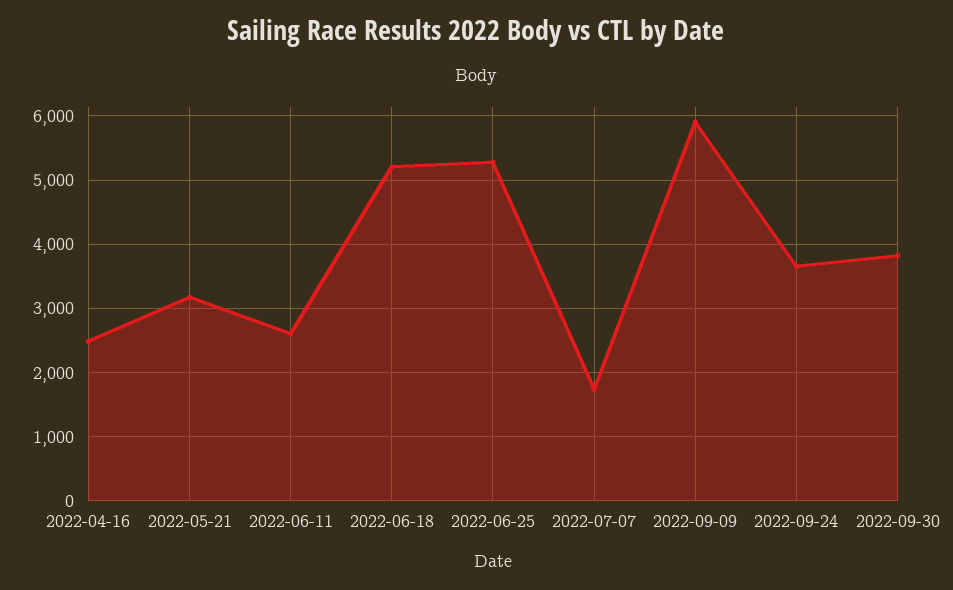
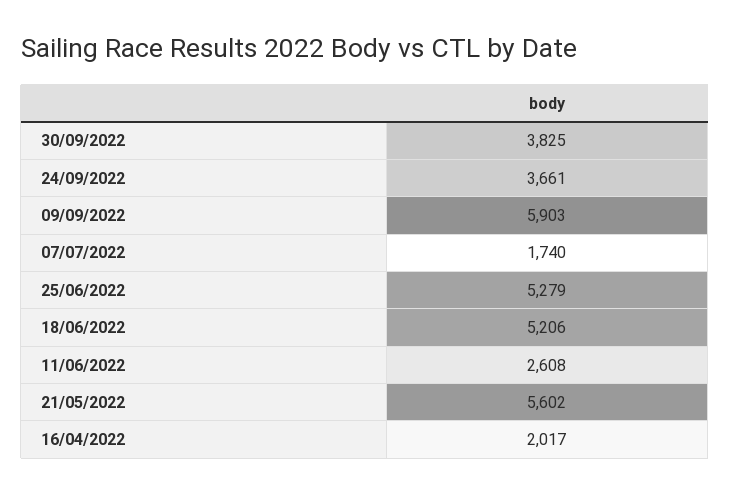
  {
-   "2022-04-16": 2500,
+   "2022-04-16": 2017,
-   "2022-05-21": 3200,
+   "2022-05-21": 5602,
    "2022-06-11": 2608,
    "2022-06-18": 5206,
    "2022-06-25": 5279,
    "2022-07-07": 1740,
    "2022-09-09": 5903,
    "2022-09-24": 3661,
    "2022-09-30": 3825
  }

